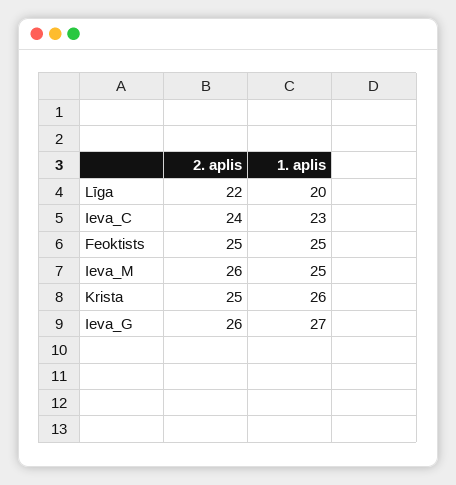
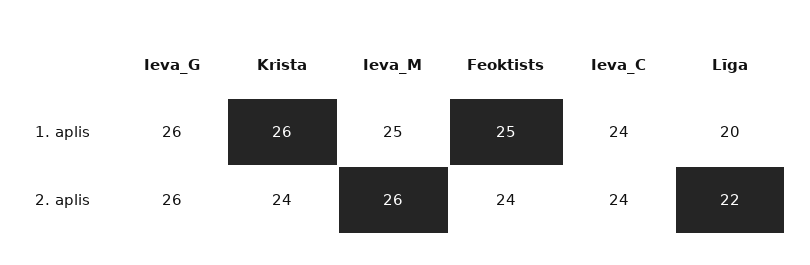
  {
    "2. aplis": {
      "Līga": 22,
      "Ieva_C": 24,
-     "Feoktists": 25,
+     "Feoktists": 24,
      "Ieva_M": 26,
-     "Krista": 25,
+     "Krista": 24,
      "Ieva_G": 26
    },
    "1. aplis": {
      "Līga": 20,
-     "Ieva_C": 23,
+     "Ieva_C": 24,
      "Feoktists": 25,
      "Ieva_M": 25,
      "Krista": 26,
-     "Ieva_G": 27
+     "Ieva_G": 26
    }
  }

